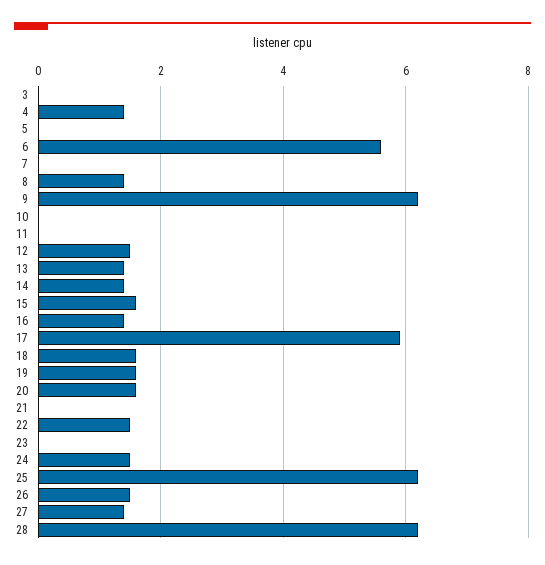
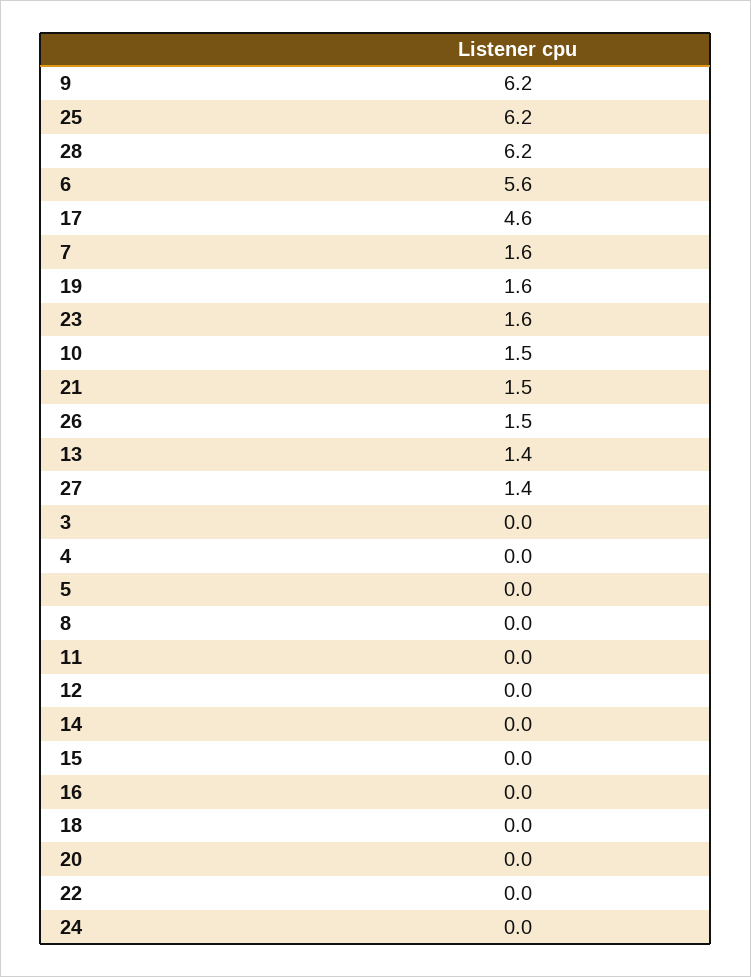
  {
    "3": 0,
-   "4": 1.5,
+   "4": 0,
    "5": 0,
    "6": 5.6,
-   "7": 0,
+   "7": 1.6,
-   "8": 1.5,
+   "8": 0,
    "9": 6.2,
-   "10": 0,
+   "10": 1.5,
    "11": 0,
-   "12": 1.5,
+   "12": 0,
    "13": 1.4,
-   "14": 1.5,
+   "14": 0,
-   "15": 1.5,
+   "15": 0,
-   "16": 1.5,
+   "16": 0,
-   "17": 6,
+   "17": 4.6,
-   "18": 1.5,
+   "18": 0,
    "19": 1.6,
-   "20": 1.5,
+   "20": 0,
-   "21": 0,
+   "21": 1.5,
-   "22": 1.5,
+   "22": 0,
-   "23": 0,
+   "23": 1.6,
-   "24": 1.5,
+   "24": 0,
    "25": 6.2,
    "26": 1.5,
    "27": 1.4,
    "28": 6.2
  }

